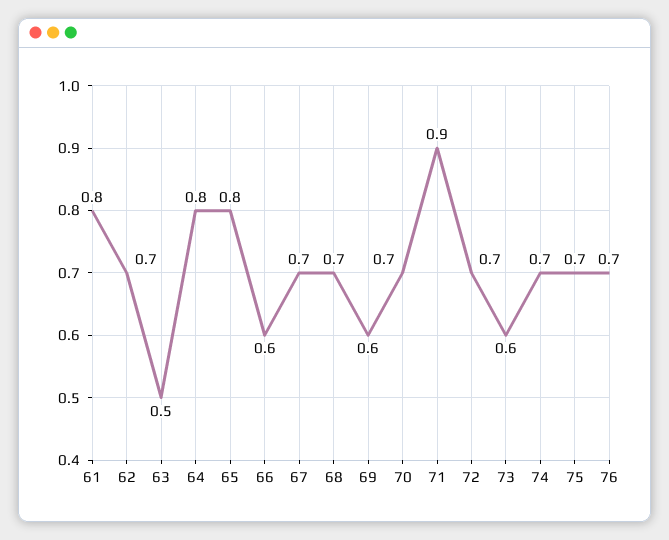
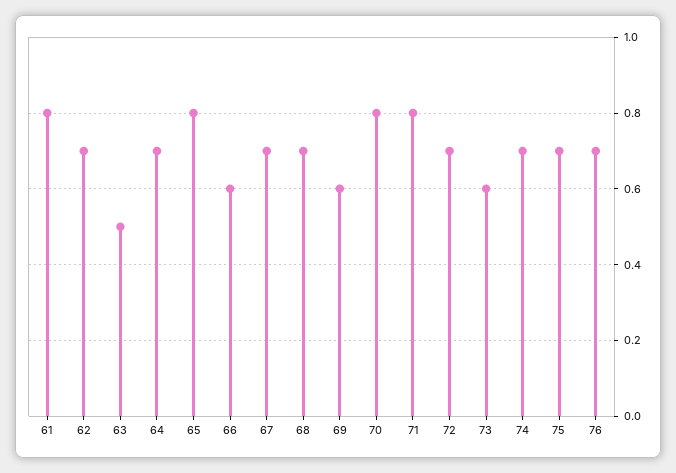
  {
    "61": 0.8,
    "62": 0.7,
    "63": 0.5,
-   "64": 0.8,
+   "64": 0.7,
    "65": 0.8,
    "66": 0.6,
    "67": 0.7,
    "68": 0.7,
    "69": 0.6,
-   "70": 0.7,
+   "70": 0.8,
-   "71": 0.9,
+   "71": 0.8,
    "72": 0.7,
    "73": 0.6,
    "74": 0.7,
    "75": 0.7,
    "76": 0.7
  }

